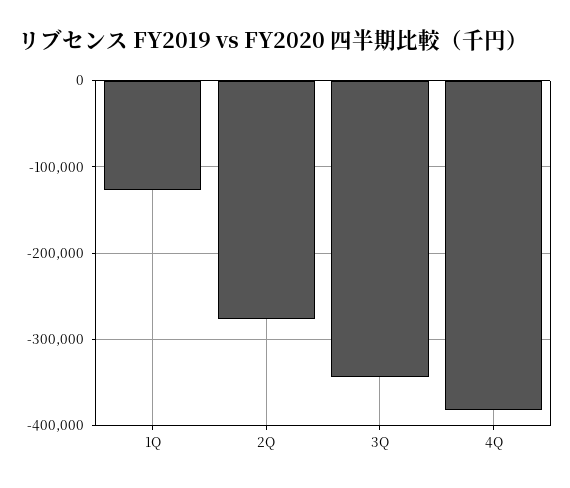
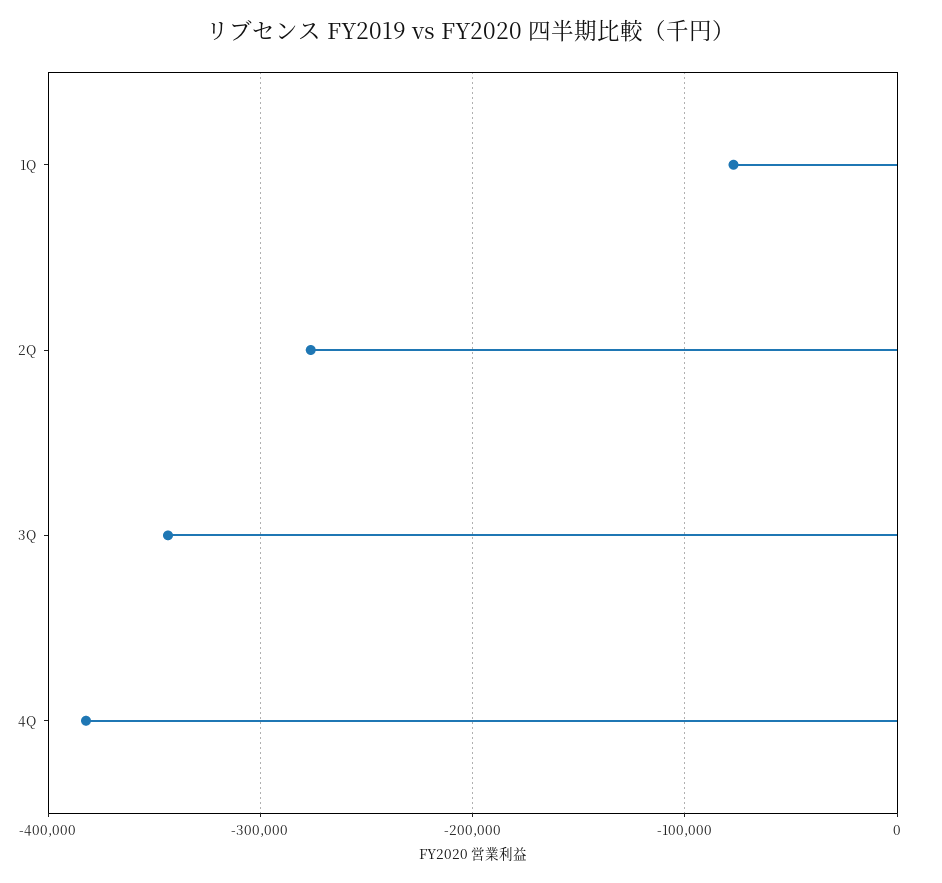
  {
-   "1Q": -130000,
+   "1Q": -80000,
    "2Q": -280000,
    "3Q": -340000,
    "4Q": -380000
  }

